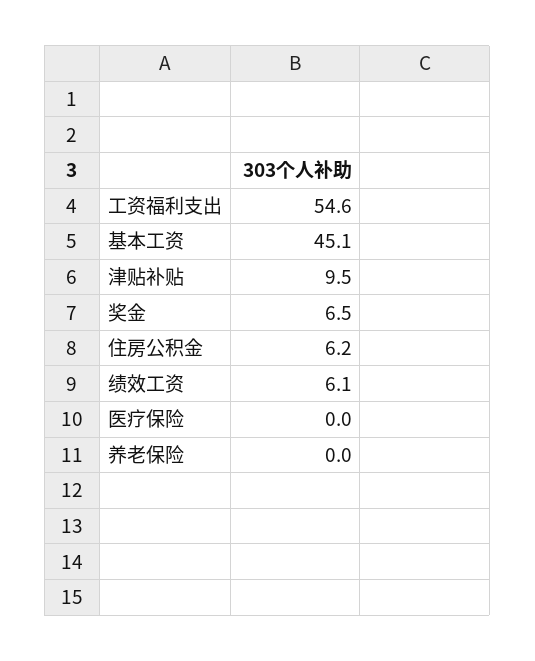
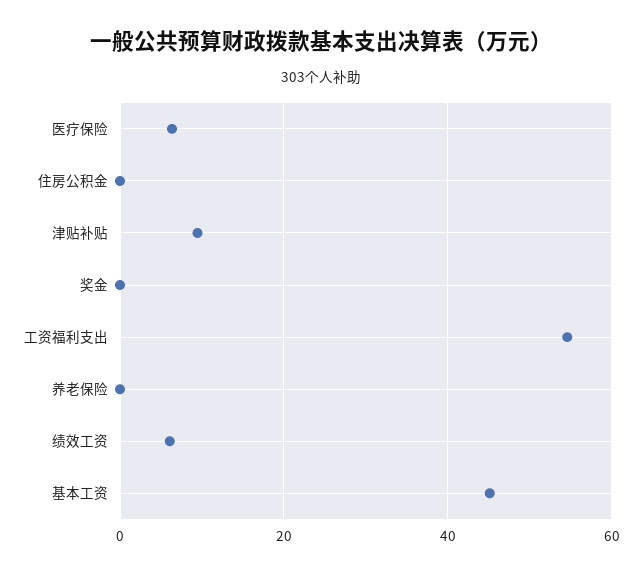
  {
    "工资福利支出": 54.6,
    "基本工资": 45.1,
    "津贴补贴": 9.5,
-   "奖金": 6.5,
+   "奖金": 0,
-   "住房公积金": 6.2,
+   "住房公积金": 0,
    "绩效工资": 6.1,
-   "医疗保险": 0,
+   "医疗保险": 6,
    "养老保险": 0
  }

